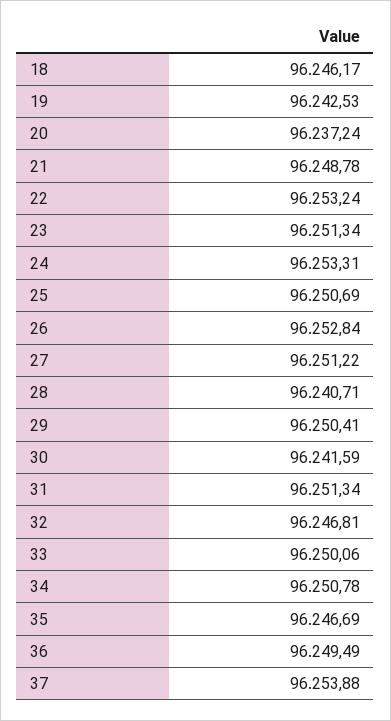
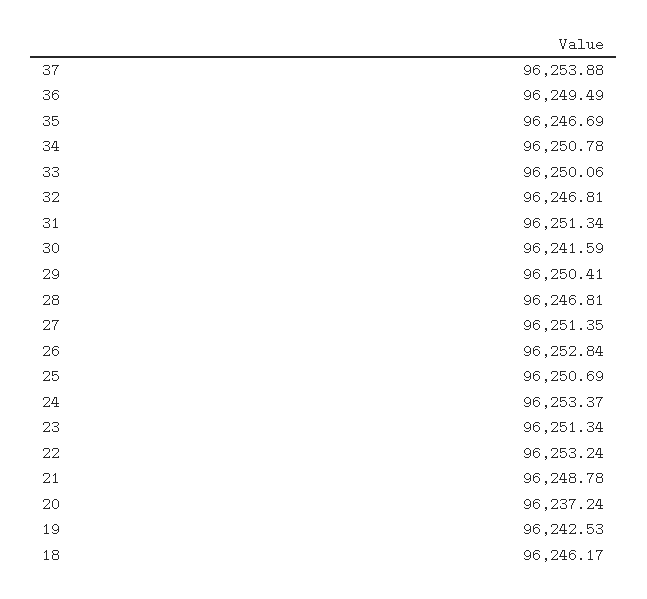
  {
    "18": 96246.17,
    "19": 96242.53,
    "20": 96237.24,
    "21": 96248.78,
    "22": 96253.24,
    "23": 96251.34,
-   "24": 96253.31,
+   "24": 96253.37,
    "25": 96250.69,
    "26": 96252.84,
-   "27": 96251.22,
+   "27": 96251.35,
-   "28": 96240.71,
+   "28": 96246.81,
    "29": 96250.41,
    "30": 96241.59,
    "31": 96251.34,
    "32": 96246.81,
    "33": 96250.06,
    "34": 96250.78,
    "35": 96246.69,
    "36": 96249.49,
    "37": 96253.88
  }

